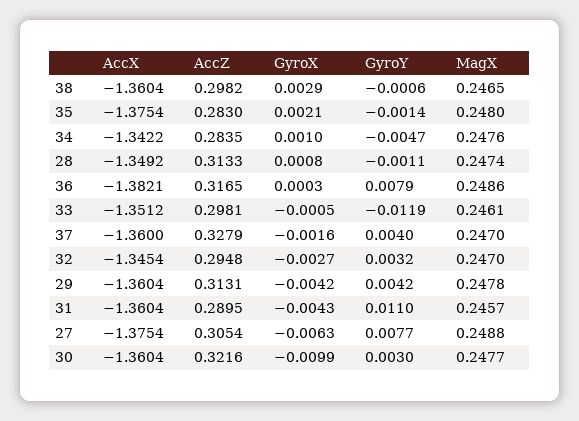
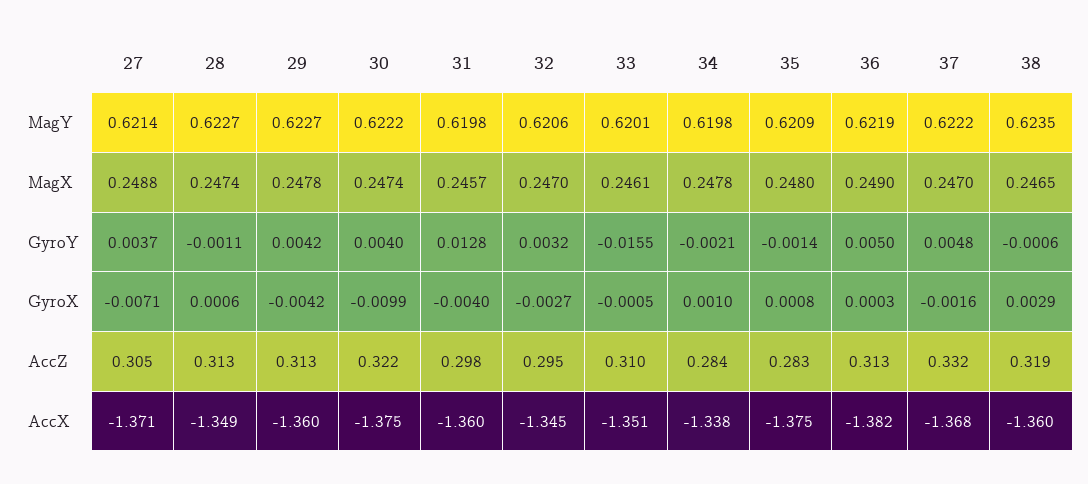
  {
    "AccX": {
      "38": -1.3604,
      "35": -1.3754,
-     "34": -1.3422,
+     "34": -1.338,
      "28": -1.3492,
      "36": -1.3821,
      "33": -1.3512,
-     "37": -1.36,
+     "37": -1.368,
      "32": -1.3454,
      "29": -1.3604,
      "31": -1.3604,
-     "27": -1.3754,
+     "27": -1.371,
-     "30": -1.3604
+     "30": -1.375
    },
    "AccZ": {
-     "38": 0.2982,
+     "38": 0.319,
      "35": 0.283,
      "34": 0.2835,
      "28": 0.3133,
-     "36": 0.3165,
+     "36": 0.313,
-     "33": 0.2981,
+     "33": 0.31,
-     "37": 0.3279,
+     "37": 0.332,
      "32": 0.2948,
      "29": 0.3131,
-     "31": 0.2895,
+     "31": 0.298,
      "27": 0.3054,
      "30": 0.3216
    },
    "GyroX": {
      "38": 0.0029,
-     "35": 0.0021,
+     "35": 0.0008,
      "34": 0.001,
-     "28": 0.0008,
+     "28": 0.0006,
      "36": 0.0003,
      "33": -0.0005,
      "37": -0.0016,
      "32": -0.0027,
      "29": -0.0042,
-     "31": -0.0043,
+     "31": -0.004,
-     "27": -0.0063,
+     "27": -0.0071,
      "30": -0.0099
    },
    "GyroY": {
      "38": -0.0006,
      "35": -0.0014,
-     "34": -0.0047,
+     "34": -0.0021,
      "28": -0.0011,
-     "36": 0.0079,
+     "36": 0.005,
-     "33": -0.0119,
+     "33": -0.0155,
-     "37": 0.004,
+     "37": 0.0048,
      "32": 0.0032,
      "29": 0.0042,
-     "31": 0.011,
+     "31": 0.0128,
-     "27": 0.0077,
+     "27": 0.0037,
-     "30": 0.003
+     "30": 0.004
    },
    "MagX": {
      "38": 0.2465,
      "35": 0.248,
-     "34": 0.2476,
+     "34": 0.2478,
      "28": 0.2474,
-     "36": 0.2486,
+     "36": 0.249,
      "33": 0.2461,
      "37": 0.247,
      "32": 0.247,
      "29": 0.2478,
      "31": 0.2457,
      "27": 0.2488,
-     "30": 0.2477
+     "30": 0.2474
-   }
+   },
+   "MagY": {
+     "27": 0.6214,
+     "28": 0.6227,
+     "29": 0.6227,
+     "30": 0.6222,
+     "31": 0.6198,
+     "32": 0.6206,
+     "33": 0.6201,
+     "34": 0.6198,
+     "35": 0.6209,
+     "36": 0.6219,
+     "37": 0.6222,
+     "38": 0.6235
+   }
  }

